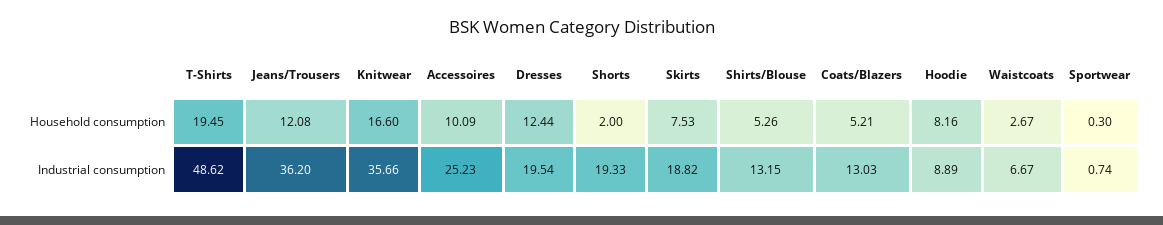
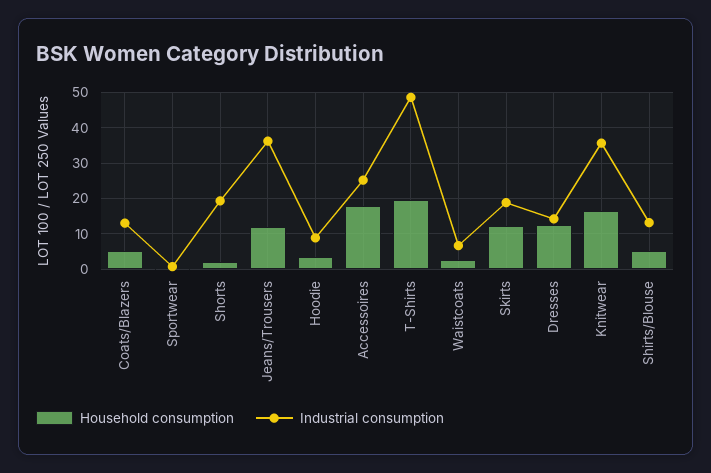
  {
    "Household consumption": {
      "T-Shirts": 19.45,
      "Jeans/Trousers": 12.08,
      "Knitwear": 16.6,
-     "Accessoires": 10.09,
+     "Accessoires": 18,
      "Dresses": 12.44,
      "Shorts": 2,
-     "Skirts": 7.53,
+     "Skirts": 12,
      "Shirts/Blouse": 5.26,
      "Coats/Blazers": 5.21,
-     "Hoodie": 8.16,
+     "Hoodie": 4,
      "Waistcoats": 2.67,
      "Sportwear": 0.3
    },
    "Industrial consumption": {
      "T-Shirts": 48.62,
      "Jeans/Trousers": 36.2,
      "Knitwear": 35.66,
      "Accessoires": 25.23,
-     "Dresses": 19.54,
+     "Dresses": 14,
      "Shorts": 19.33,
      "Skirts": 18.82,
      "Shirts/Blouse": 13.15,
      "Coats/Blazers": 13.03,
      "Hoodie": 8.89,
      "Waistcoats": 6.67,
      "Sportwear": 0.74
    }
  }

